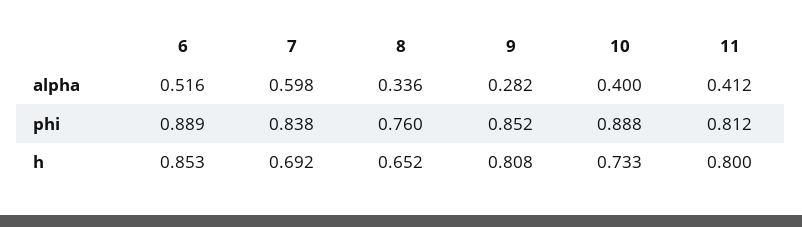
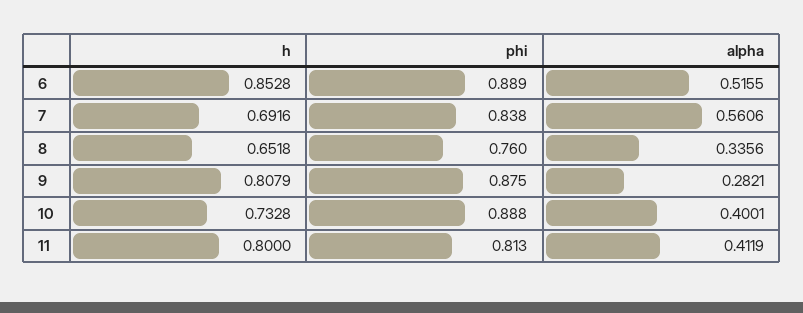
  {
    "6": {
      "alpha": 0.5155,
      "phi": 0.889,
      "h": 0.8528
    },
    "7": {
-     "alpha": 0.598,
+     "alpha": 0.5606,
      "phi": 0.838,
      "h": 0.6916
    },
    "8": {
      "alpha": 0.3356,
      "phi": 0.76,
      "h": 0.6518
    },
    "9": {
      "alpha": 0.2821,
-     "phi": 0.852,
+     "phi": 0.875,
      "h": 0.8079
    },
    "10": {
      "alpha": 0.4001,
      "phi": 0.888,
      "h": 0.7328
    },
    "11": {
      "alpha": 0.4119,
-     "phi": 0.812,
+     "phi": 0.813,
      "h": 0.8
    }
  }

